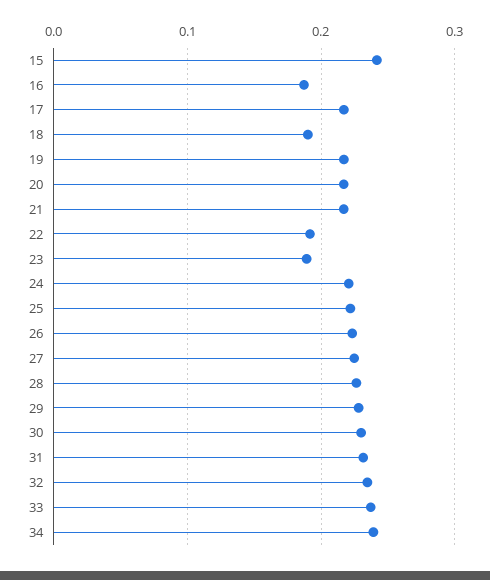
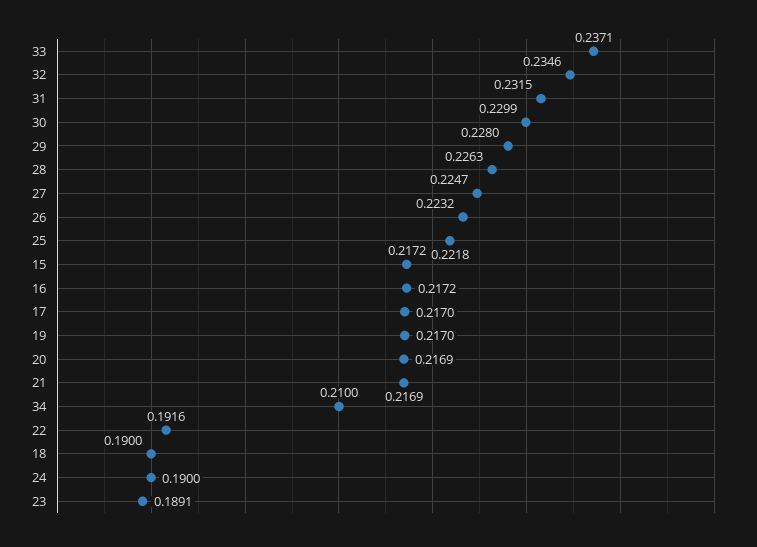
  {
-   "15": 0.24,
+   "15": 0.2172,
-   "16": 0.19,
+   "16": 0.2172,
    "17": 0.217,
    "18": 0.19,
    "19": 0.217,
    "20": 0.2169,
    "21": 0.2169,
    "22": 0.1916,
    "23": 0.1891,
-   "24": 0.22,
+   "24": 0.19,
    "25": 0.2218,
    "26": 0.2232,
    "27": 0.2247,
    "28": 0.2263,
    "29": 0.228,
    "30": 0.2299,
    "31": 0.2315,
    "32": 0.2346,
    "33": 0.2371,
-   "34": 0.24
+   "34": 0.21
  }

